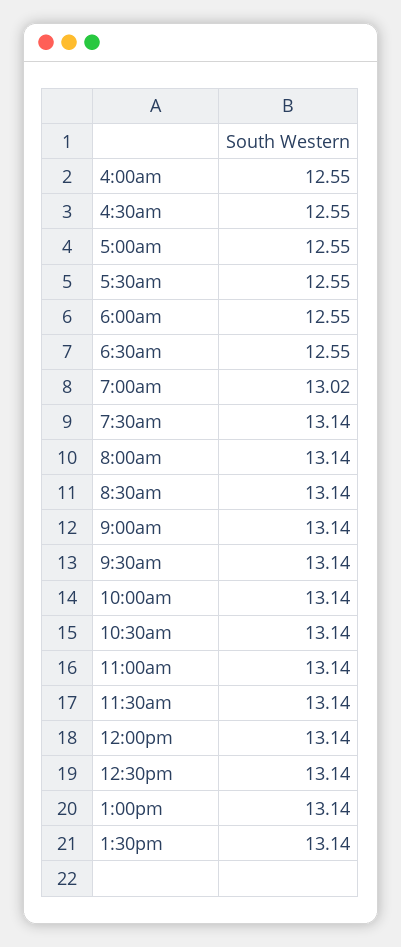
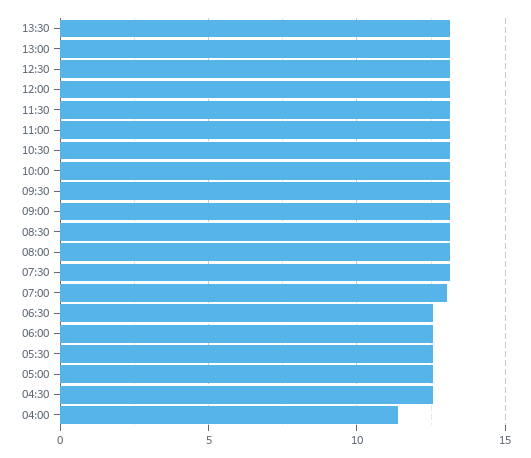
  {
-   "4:00am": 12.55,
+   "4:00am": 11.5,
    "4:30am": 12.55,
    "5:00am": 12.55,
    "5:30am": 12.55,
    "6:00am": 12.55,
    "6:30am": 12.55,
    "7:00am": 13.02,
    "7:30am": 13.14,
    "8:00am": 13.14,
    "8:30am": 13.14,
    "9:00am": 13.14,
    "9:30am": 13.14,
    "10:00am": 13.14,
    "10:30am": 13.14,
    "11:00am": 13.14,
    "11:30am": 13.14,
    "12:00pm": 13.14,
    "12:30pm": 13.14,
    "1:00pm": 13.14,
    "1:30pm": 13.14
  }

